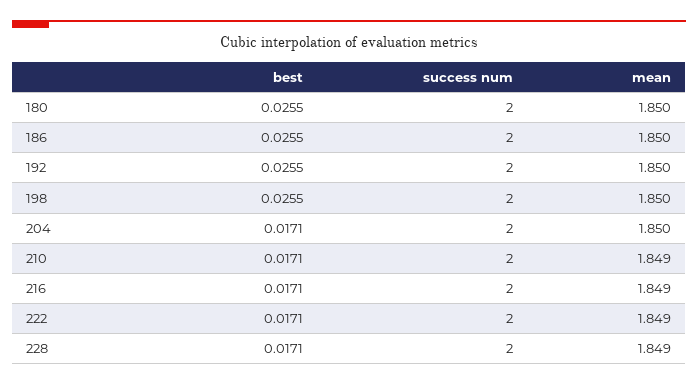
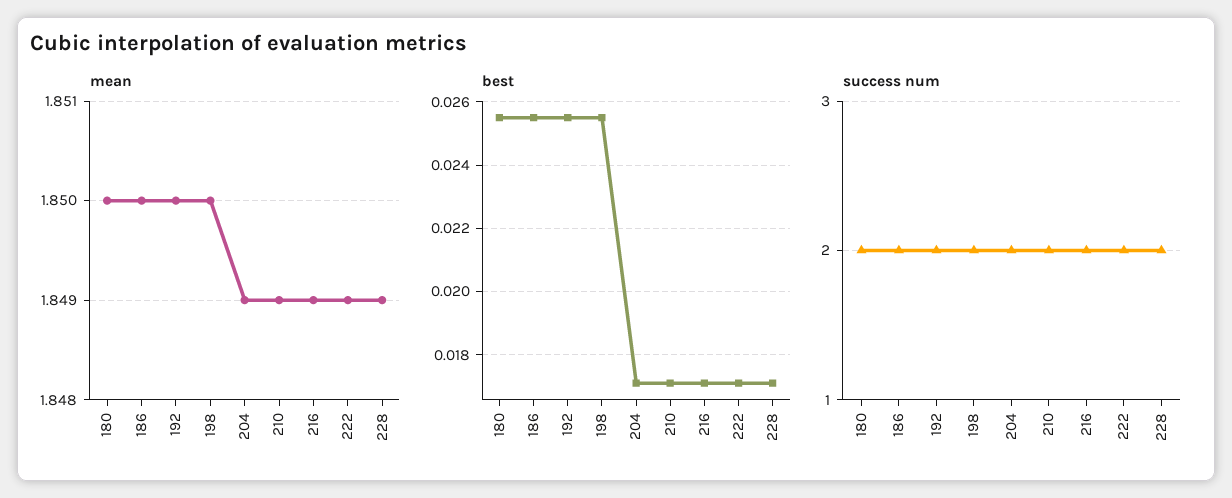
  {
    "best": {
      "180": 0.0255,
      "186": 0.0255,
      "192": 0.0255,
      "198": 0.0255,
      "204": 0.0171,
      "210": 0.0171,
      "216": 0.0171,
      "222": 0.0171,
      "228": 0.0171
    },
    "success num": {
      "180": 2,
      "186": 2,
      "192": 2,
      "198": 2,
      "204": 2,
      "210": 2,
      "216": 2,
      "222": 2,
      "228": 2
    },
    "mean": {
      "180": 1.85,
      "186": 1.85,
      "192": 1.85,
      "198": 1.85,
-     "204": 1.85,
+     "204": 1.849,
      "210": 1.849,
      "216": 1.849,
      "222": 1.849,
      "228": 1.849
    }
  }

